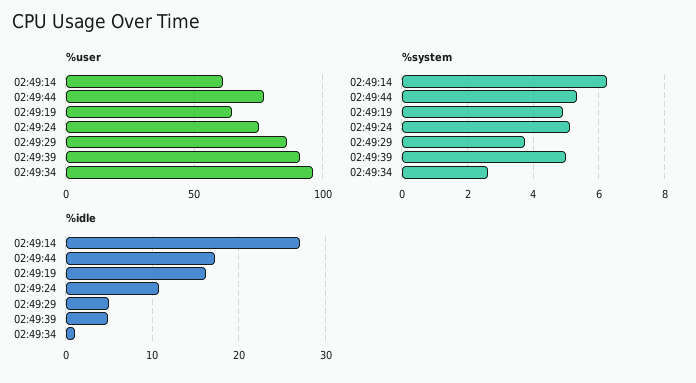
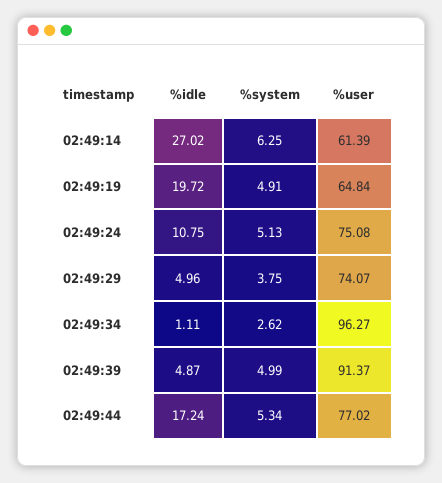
  {
    "%user": {
      "02:49:14": 61.39,
      "02:49:44": 77.02,
      "02:49:19": 64.84,
      "02:49:24": 75.08,
-     "02:49:29": 85,
+     "02:49:29": 74.07,
      "02:49:39": 91.37,
      "02:49:34": 96.27
    },
    "%system": {
      "02:49:14": 6.25,
      "02:49:44": 5.34,
      "02:49:19": 4.91,
      "02:49:24": 5.13,
      "02:49:29": 3.75,
      "02:49:39": 4.99,
      "02:49:34": 2.62
    },
    "%idle": {
      "02:49:14": 27.02,
      "02:49:44": 17.24,
-     "02:49:19": 16,
+     "02:49:19": 19.72,
      "02:49:24": 10.75,
      "02:49:29": 4.96,
      "02:49:39": 4.87,
      "02:49:34": 1.11
    }
  }

